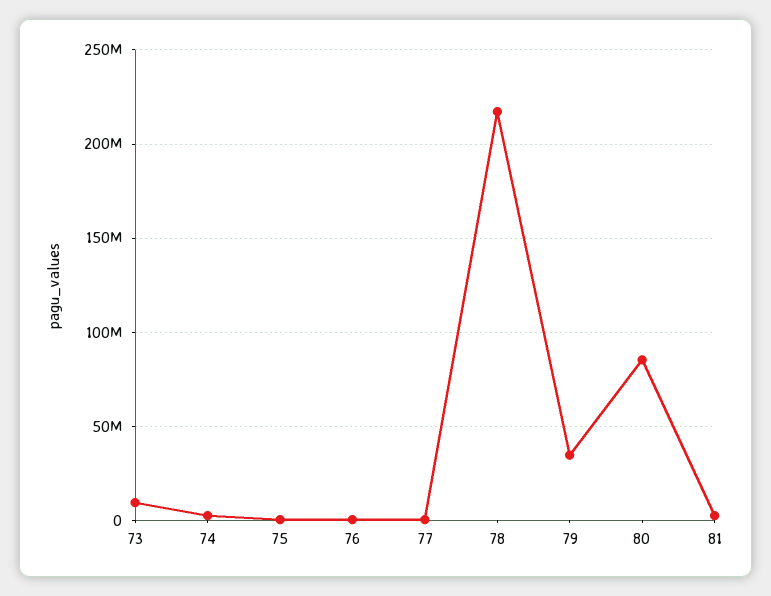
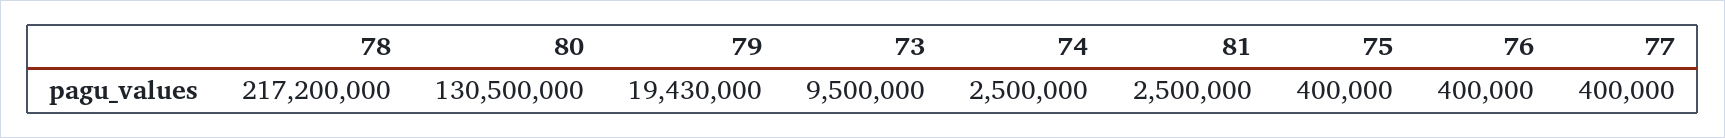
  {
    "73": 9500000,
    "74": 2500000,
    "75": 400000,
    "76": 400000,
    "77": 400000,
    "78": 217200000,
-   "79": 35000000,
+   "79": 19430000,
-   "80": 85000000,
+   "80": 130500000,
    "81": 2500000
  }

